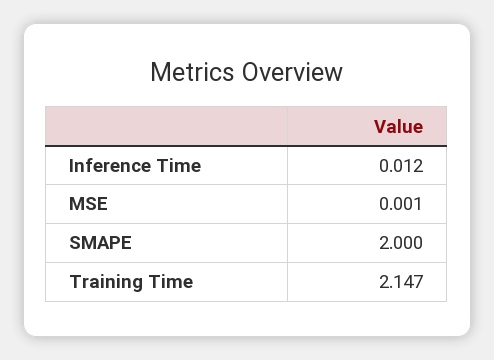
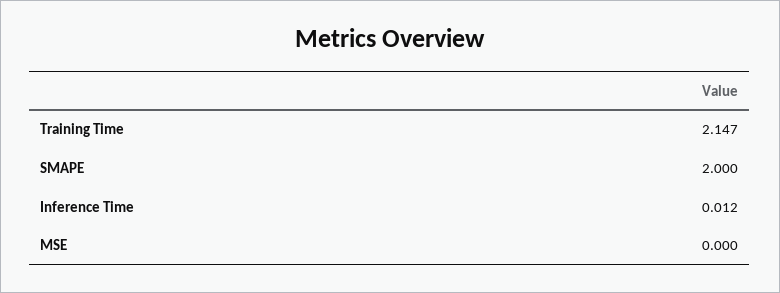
  {
    "Inference Time": 0.012,
-   "MSE": 0.001,
+   "MSE": 0,
    "SMAPE": 2,
    "Training Time": 2.147
  }

